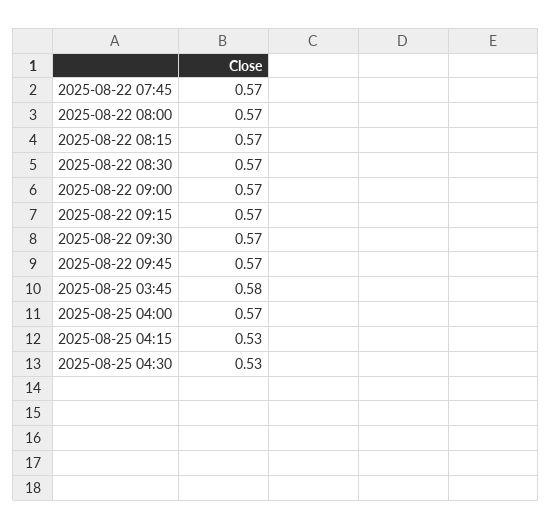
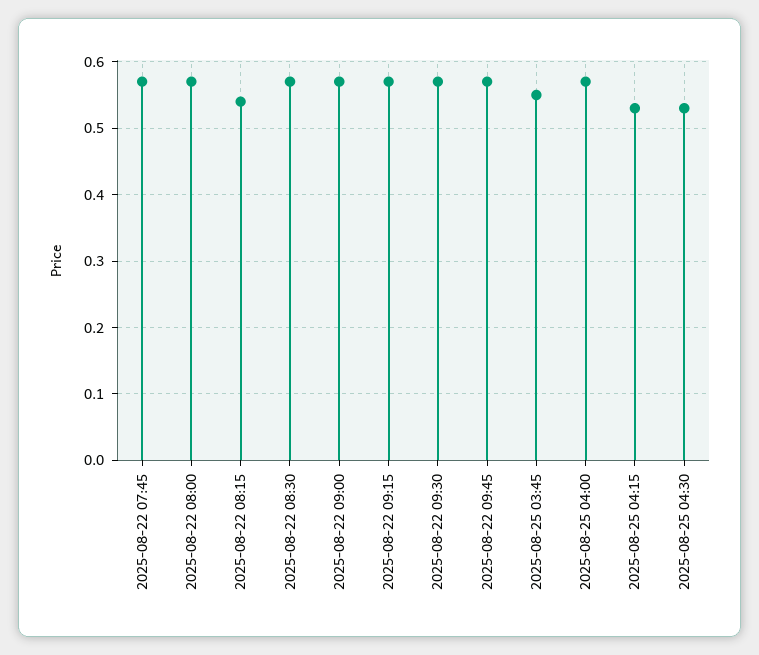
  {
    "2025-08-22 07:45": 0.57,
    "2025-08-22 08:00": 0.57,
-   "2025-08-22 08:15": 0.57,
+   "2025-08-22 08:15": 0.54,
    "2025-08-22 08:30": 0.57,
    "2025-08-22 09:00": 0.57,
    "2025-08-22 09:15": 0.57,
    "2025-08-22 09:30": 0.57,
    "2025-08-22 09:45": 0.57,
-   "2025-08-25 03:45": 0.58,
+   "2025-08-25 03:45": 0.55,
    "2025-08-25 04:00": 0.57,
    "2025-08-25 04:15": 0.53,
    "2025-08-25 04:30": 0.53
  }

